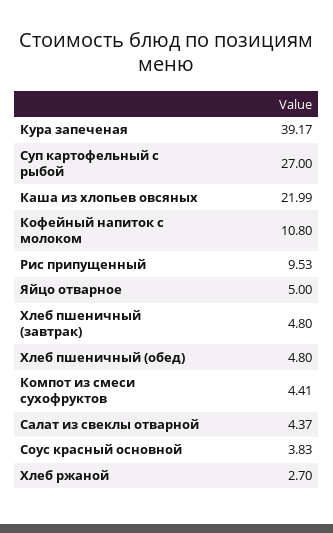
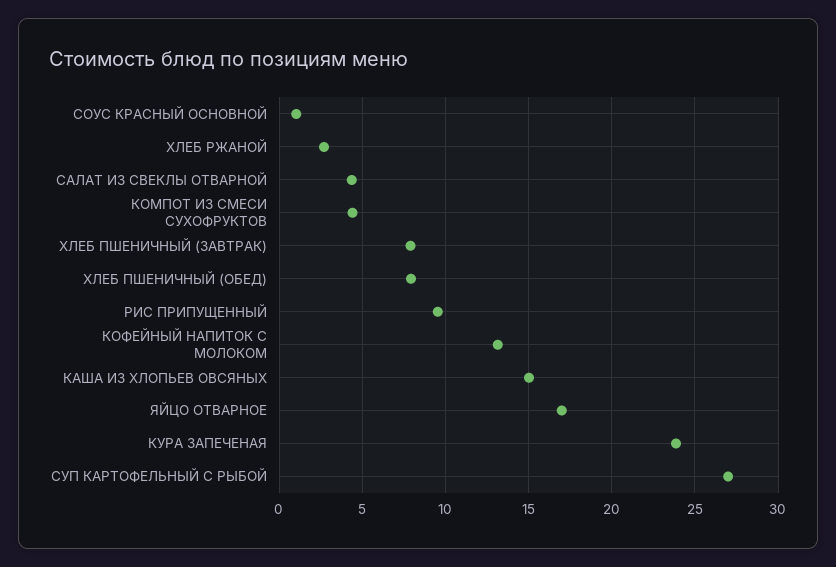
  {
-   "Кура запеченая": 39.17,
+   "Кура запеченая": 24,
    "Суп картофельный с рыбой": 27,
-   "Каша из хлопьев овсяных": 21.99,
+   "Каша из хлопьев овсяных": 15,
-   "Кофейный напиток с молоком": 10.8,
+   "Кофейный напиток с молоком": 13,
    "Рис припущенный": 9.53,
-   "Яйцо отварное": 5,
+   "Яйцо отварное": 17,
-   "Хлеб пшеничный (завтрак)": 4.8,
+   "Хлеб пшеничный (завтрак)": 8,
-   "Хлеб пшеничный (обед)": 4.8,
+   "Хлеб пшеничный (обед)": 8,
    "Компот из смеси сухофруктов": 4.41,
    "Салат из свеклы отварной": 4.37,
-   "Соус красный основной": 3.83,
+   "Соус красный основной": 1,
    "Хлеб ржаной": 2.7
  }

